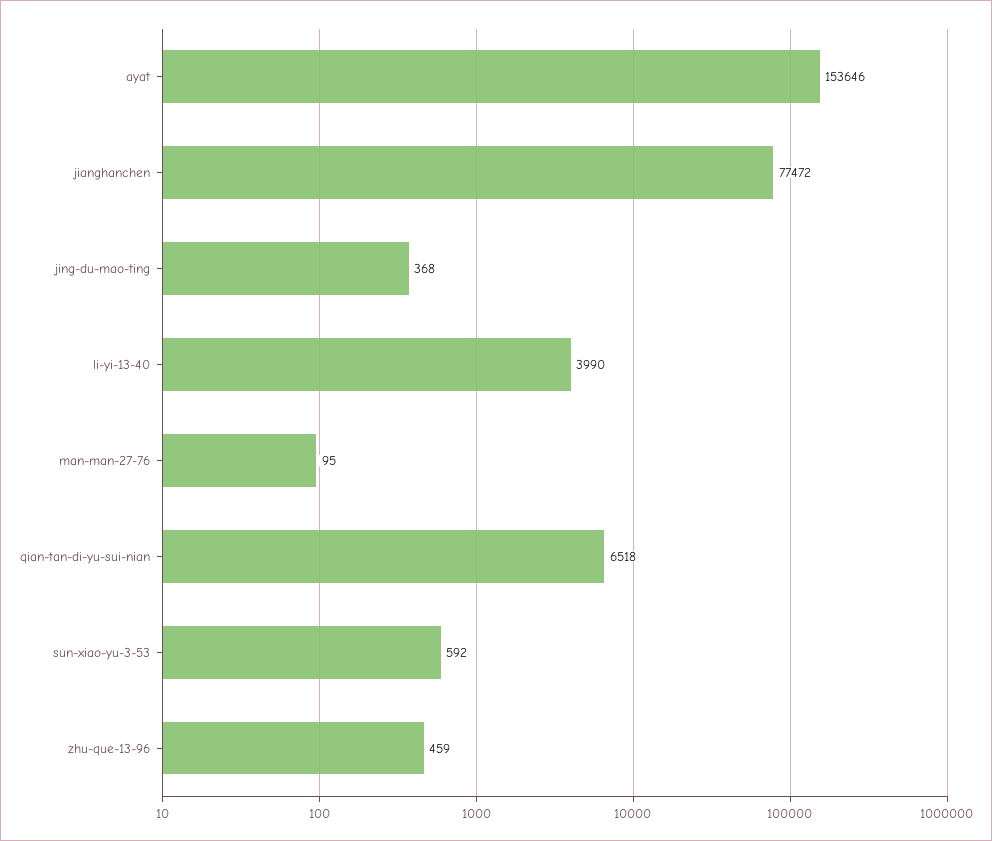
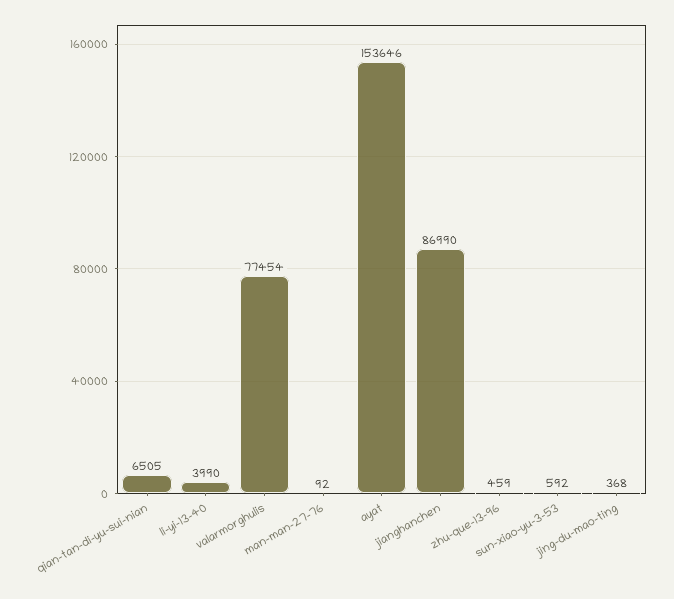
  {
    "ayat": 153646,
-   "jianghanchen": 77472,
+   "jianghanchen": 86990,
    "jing-du-mao-ting": 368,
    "li-yi-13-40": 3990,
-   "man-man-27-76": 95,
+   "man-man-27-76": 92,
-   "qian-tan-di-yu-sui-nian": 6518,
+   "qian-tan-di-yu-sui-nian": 6505,
    "sun-xiao-yu-3-53": 592,
-   "zhu-que-13-96": 459
+   "zhu-que-13-96": 459,
+   "valarmorghulis": 77454
  }

